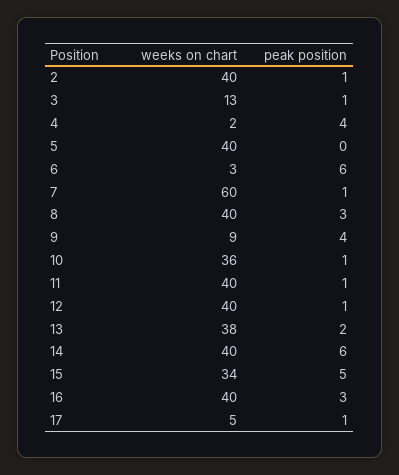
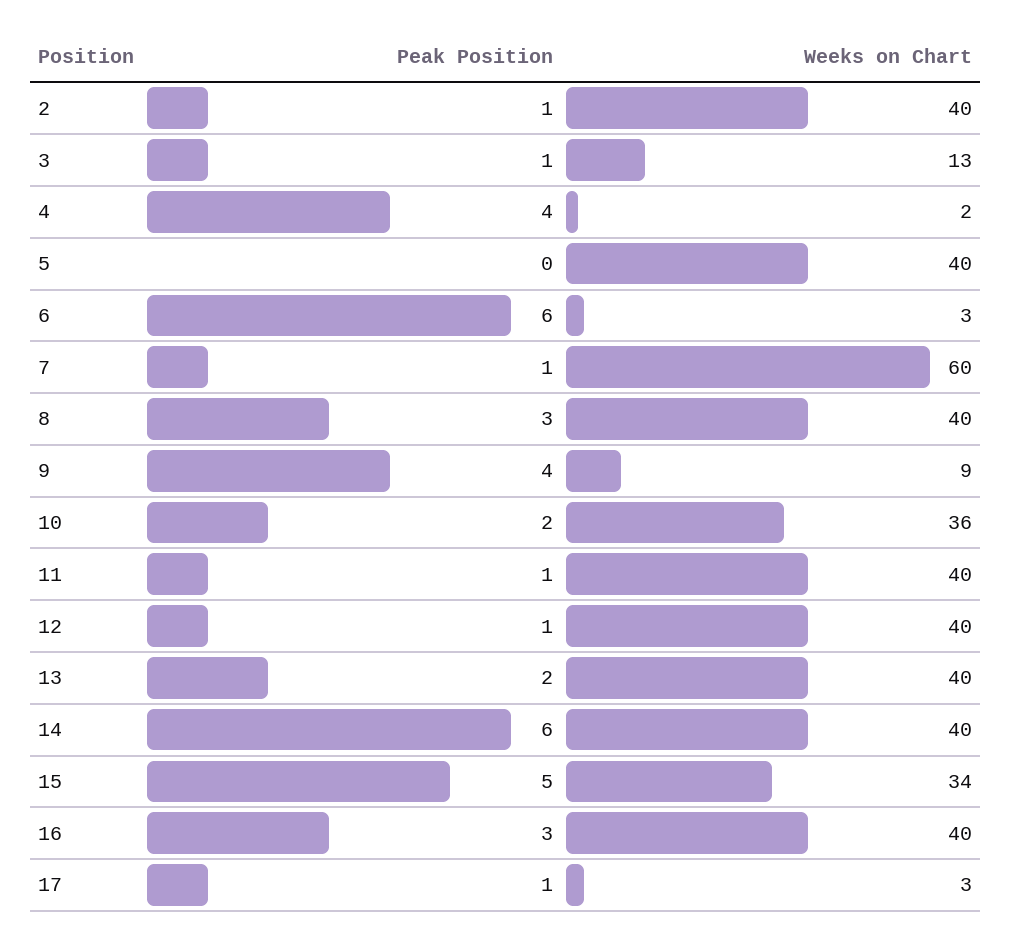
  {
    "weeks on chart": {
      "2": 40,
      "3": 13,
      "4": 2,
      "5": 40,
      "6": 3,
      "7": 60,
      "8": 40,
      "9": 9,
      "10": 36,
      "11": 40,
      "12": 40,
-     "13": 38,
+     "13": 40,
      "14": 40,
      "15": 34,
      "16": 40,
-     "17": 5
+     "17": 3
    },
    "peak position": {
      "2": 1,
      "3": 1,
      "4": 4,
      "5": 0,
      "6": 6,
      "7": 1,
      "8": 3,
      "9": 4,
-     "10": 1,
+     "10": 2,
      "11": 1,
      "12": 1,
      "13": 2,
      "14": 6,
      "15": 5,
      "16": 3,
      "17": 1
    }
  }

